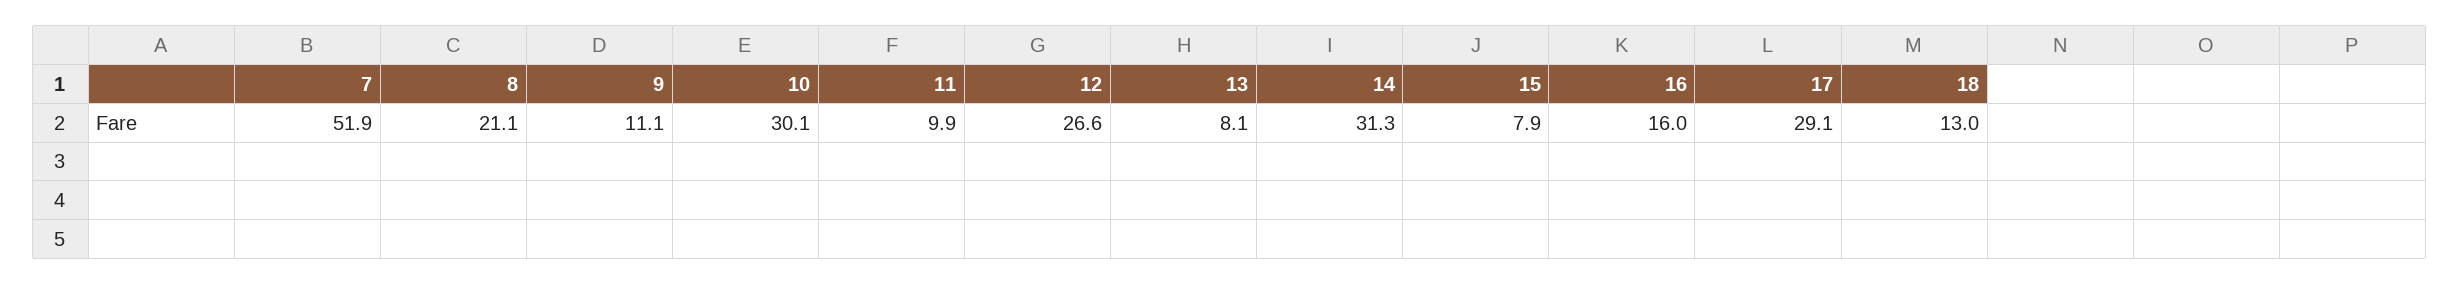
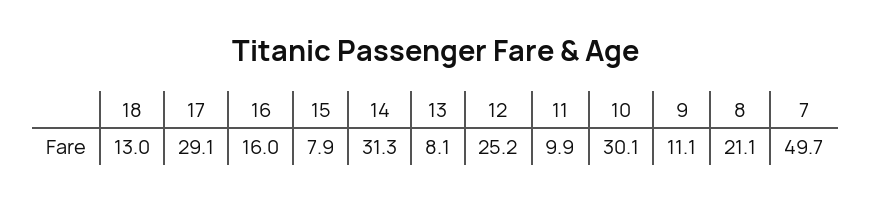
  {
-   "7": 51.9,
+   "7": 49.7,
    "8": 21.1,
    "9": 11.1,
    "10": 30.1,
    "11": 9.9,
-   "12": 26.6,
+   "12": 25.2,
    "13": 8.1,
    "14": 31.3,
    "15": 7.9,
    "16": 16,
    "17": 29.1,
    "18": 13
  }

